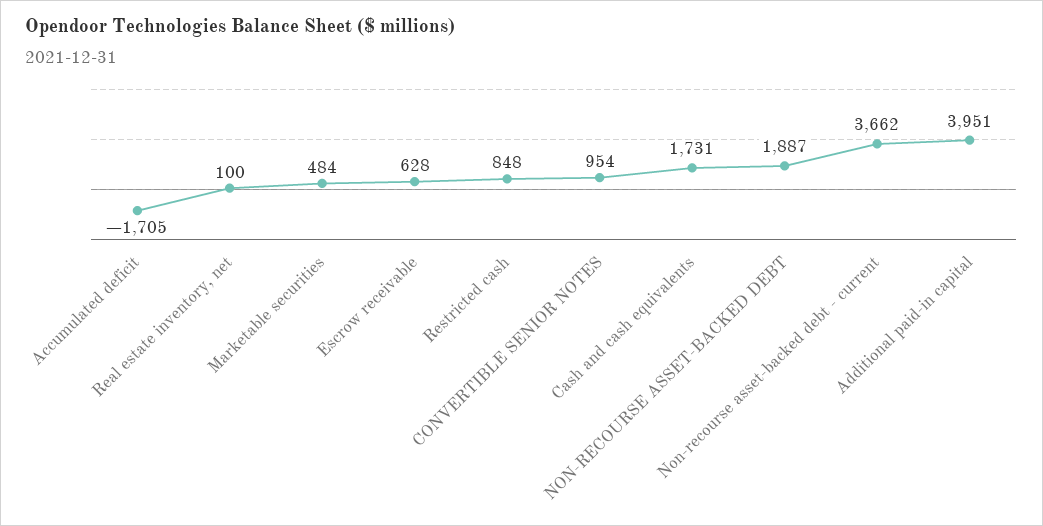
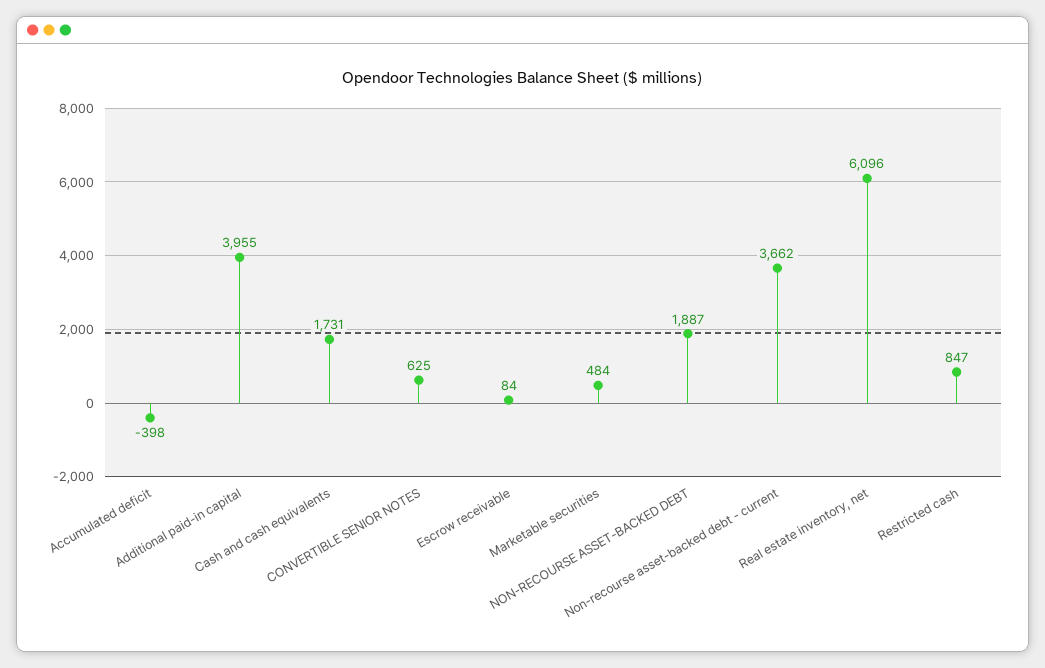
  {
-   "Accumulated deficit": -1705,
+   "Accumulated deficit": -398,
-   "Real estate inventory, net": 100,
+   "Real estate inventory, net": 6096,
    "Marketable securities": 484,
-   "Escrow receivable": 628,
+   "Escrow receivable": 84,
-   "Restricted cash": 848,
+   "Restricted cash": 847,
-   "CONVERTIBLE SENIOR NOTES": 954,
+   "CONVERTIBLE SENIOR NOTES": 625,
    "Cash and cash equivalents": 1731,
    "NON-RECOURSE ASSET-BACKED DEBT": 1887,
    "Non-recourse asset-backed debt - current": 3662,
-   "Additional paid-in capital": 3951
+   "Additional paid-in capital": 3955
  }

